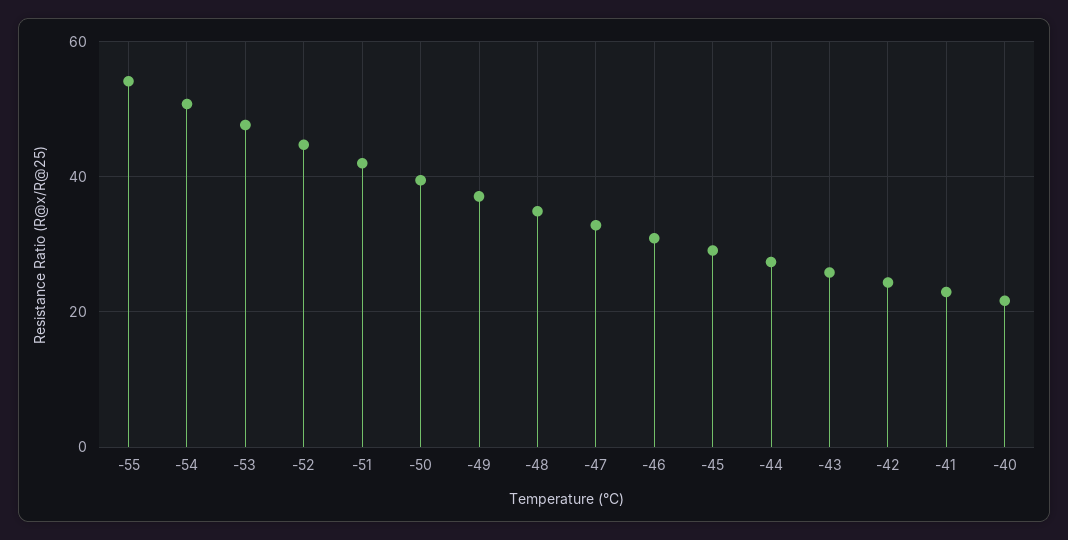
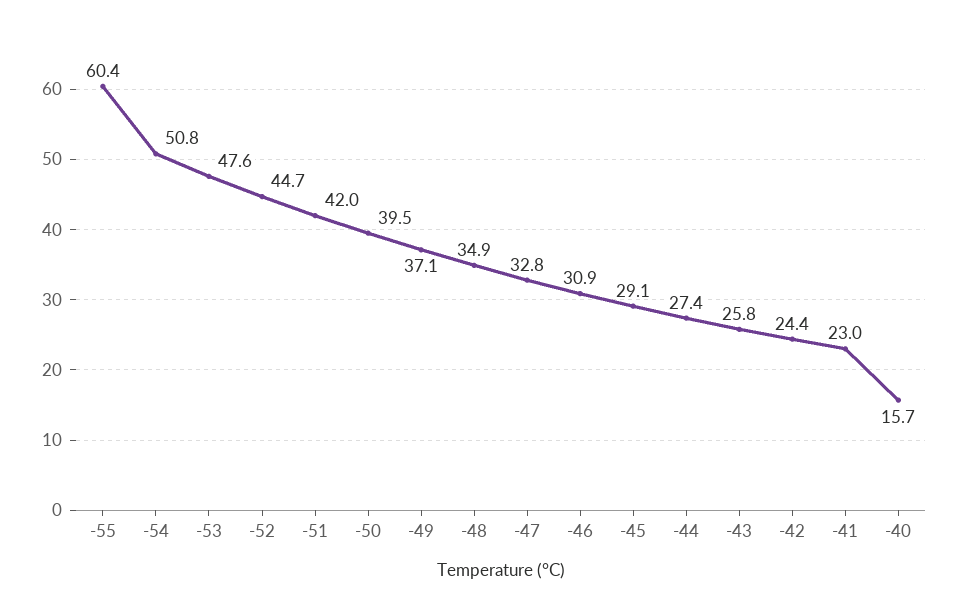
  {
-   "-55": 54,
+   "-55": 60.4,
    "-54": 50.8,
    "-53": 47.6,
    "-52": 44.7,
    "-51": 42,
    "-50": 39.5,
    "-49": 37.1,
    "-48": 34.9,
    "-47": 32.8,
    "-46": 30.9,
    "-45": 29.1,
    "-44": 27.4,
    "-43": 25.8,
    "-42": 24.4,
    "-41": 23,
-   "-40": 22
+   "-40": 15.7
  }

